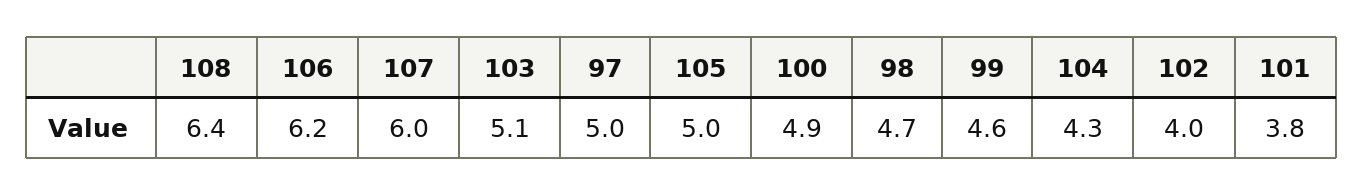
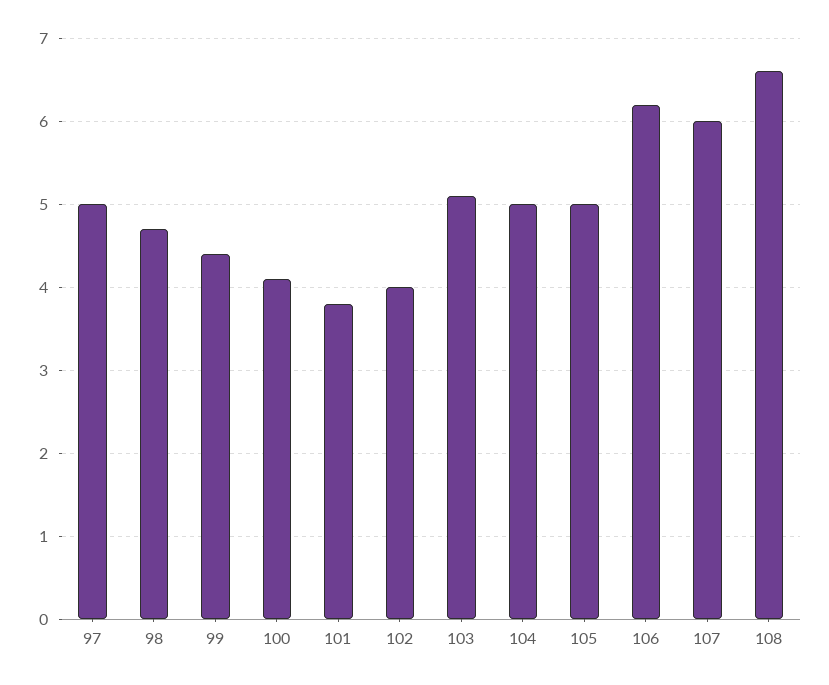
  {
-   "108": 6.4,
+   "108": 6.6,
    "106": 6.2,
    "107": 6,
    "103": 5.1,
    "97": 5,
    "105": 5,
-   "100": 4.9,
+   "100": 4.1,
    "98": 4.7,
-   "99": 4.6,
+   "99": 4.4,
-   "104": 4.3,
+   "104": 5,
    "102": 4,
    "101": 3.8
  }

